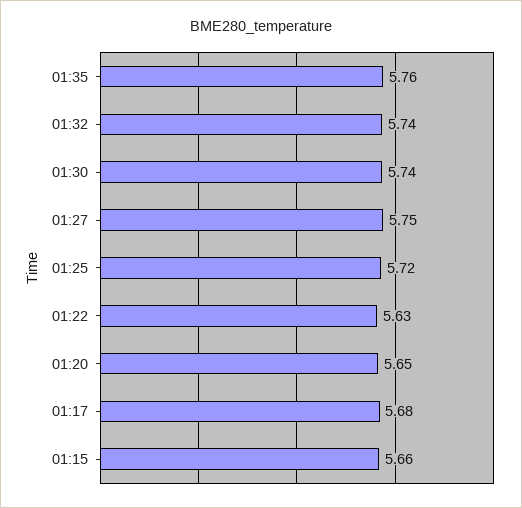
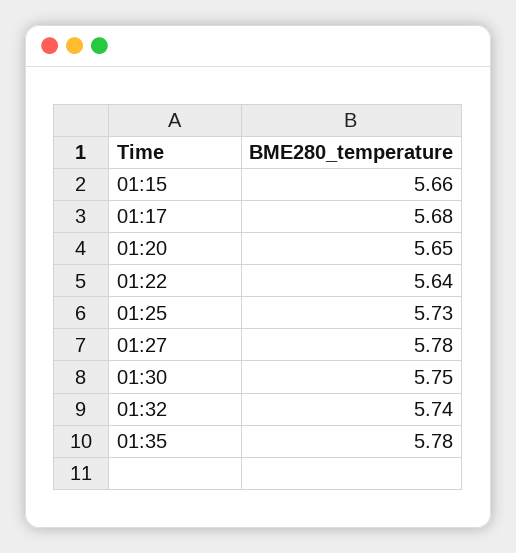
  {
-   "01:35": 5.76,
+   "01:35": 5.78,
    "01:32": 5.74,
-   "01:30": 5.74,
+   "01:30": 5.75,
-   "01:27": 5.75,
+   "01:27": 5.78,
-   "01:25": 5.72,
+   "01:25": 5.73,
-   "01:22": 5.63,
+   "01:22": 5.64,
    "01:20": 5.65,
    "01:17": 5.68,
    "01:15": 5.66
  }

